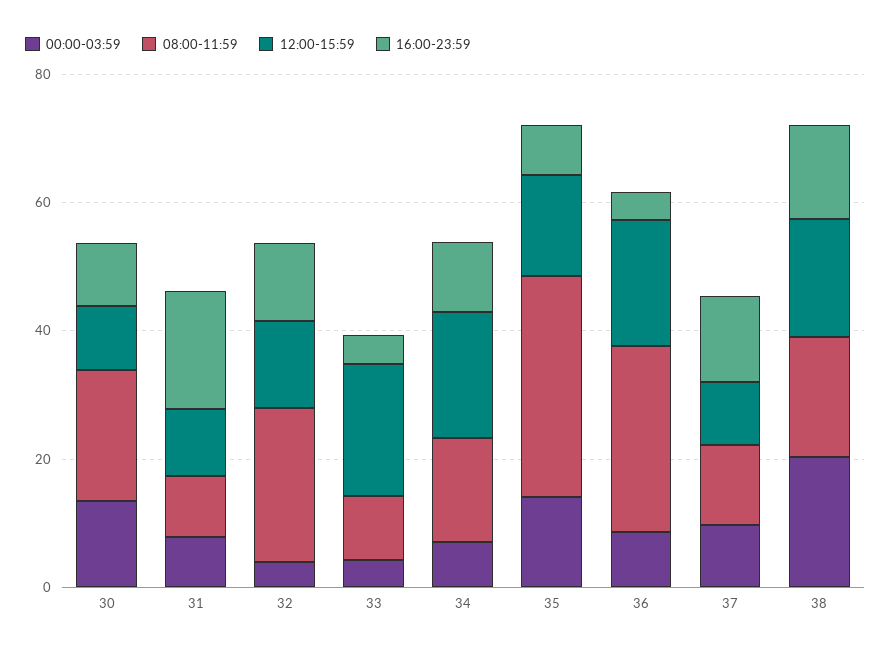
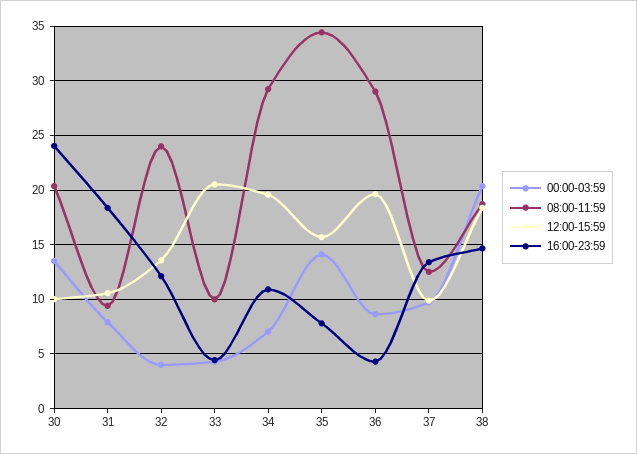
  {
    "00:00-03:59": {
      "30": 14,
      "31": 8,
      "32": 4,
      "33": 4,
      "34": 7,
      "35": 14,
      "36": 9,
      "37": 10,
      "38": 20
    },
    "08:00-11:59": {
      "30": 20,
      "31": 9,
      "32": 24,
      "33": 10,
-     "34": 15,
+     "34": 29,
      "35": 34,
      "36": 29,
      "37": 13,
      "38": 19
    },
    "12:00-15:59": {
      "30": 10,
      "31": 11,
      "32": 14,
      "33": 21,
      "34": 20,
      "35": 16,
      "36": 20,
      "37": 10,
      "38": 18
    },
    "16:00-23:59": {
-     "30": 10,
+     "30": 24,
      "31": 18,
      "32": 12,
      "33": 4,
      "34": 11,
      "35": 8,
      "36": 4,
      "37": 13,
      "38": 15
    }
  }

